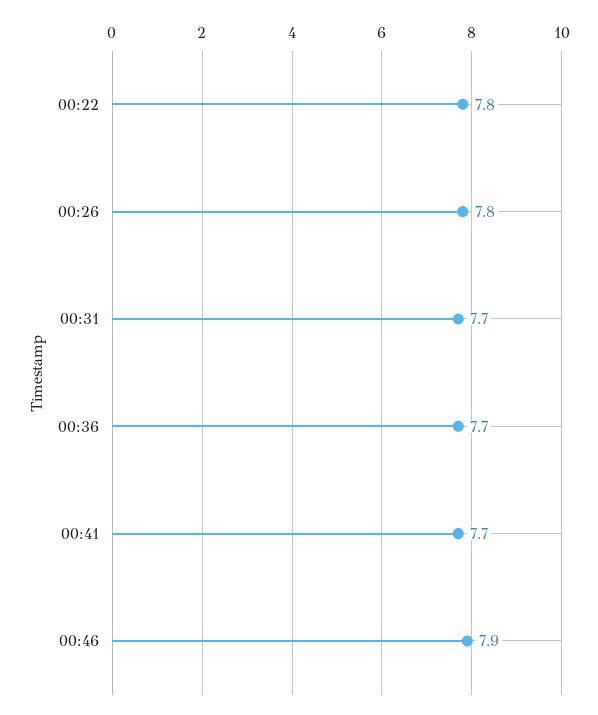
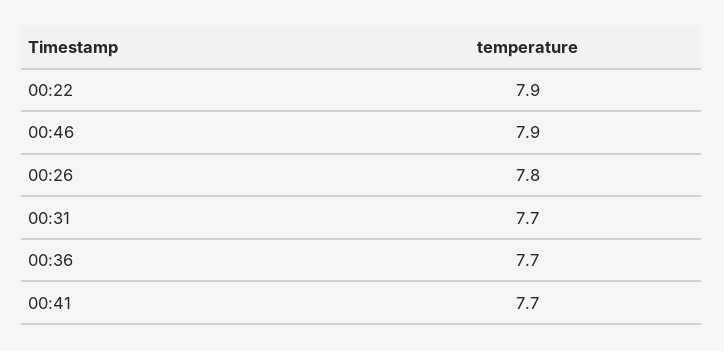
  {
-   "00:22": 7.8,
+   "00:22": 7.9,
    "00:26": 7.8,
    "00:31": 7.7,
    "00:36": 7.7,
    "00:41": 7.7,
    "00:46": 7.9
  }

